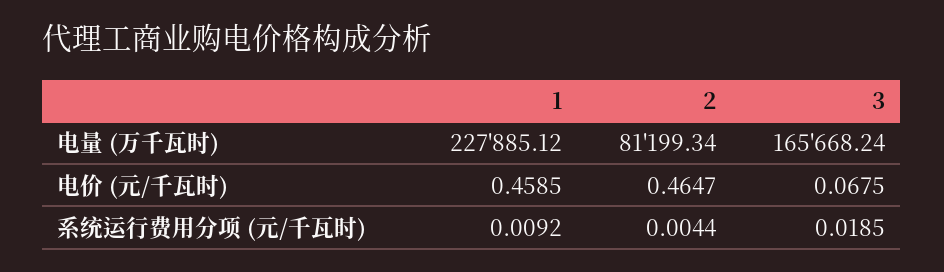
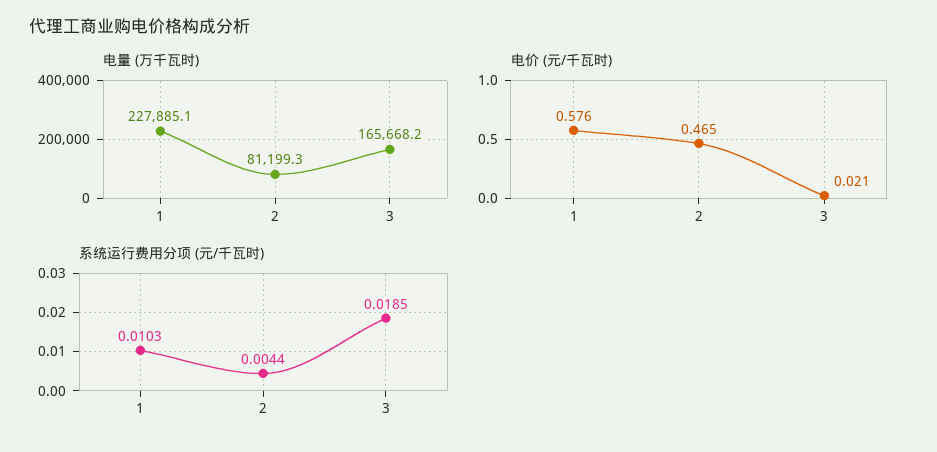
  {
    "电量 (万千瓦时)": {
      "1": 227885.12,
      "2": 81199.34,
      "3": 165668.24
    },
    "电价 (元/千瓦时)": {
-     "1": 0.4585,
+     "1": 0.576,
      "2": 0.4647,
-     "3": 0.0675
+     "3": 0.021
    },
    "系统运行费用分项 (元/千瓦时)": {
-     "1": 0.0092,
+     "1": 0.0103,
      "2": 0.0044,
      "3": 0.0185
    }
  }

